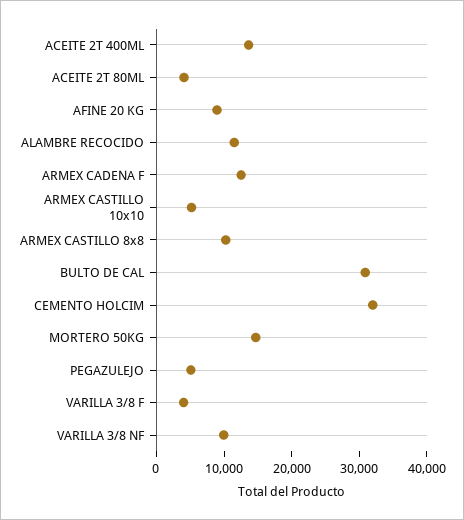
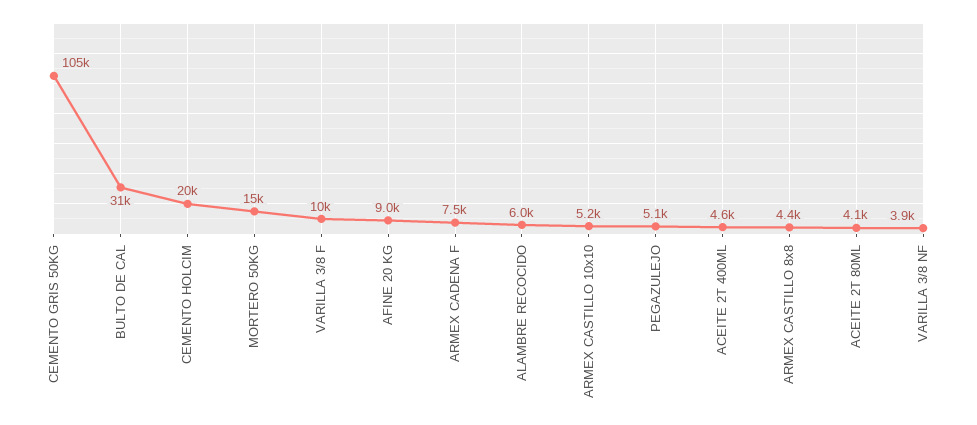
  {
-   "ACEITE 2T 400ML": 14000,
+   "ACEITE 2T 400ML": 4600,
    "ACEITE 2T 80ML": 4100,
    "AFINE 20 KG": 9000,
-   "ALAMBRE RECOCIDO": 12000,
+   "ALAMBRE RECOCIDO": 6000,
-   "ARMEX CADENA F": 12000,
+   "ARMEX CADENA F": 7500,
    "ARMEX CASTILLO 10x10": 5200,
-   "ARMEX CASTILLO 8x8": 10000,
+   "ARMEX CASTILLO 8x8": 4400,
    "BULTO DE CAL": 31000,
-   "CEMENTO HOLCIM": 32000,
+   "CEMENTO HOLCIM": 20000,
    "MORTERO 50KG": 15000,
    "PEGAZULEJO": 5100,
-   "VARILLA 3/8 F": 4000,
+   "VARILLA 3/8 F": 10000,
-   "VARILLA 3/8 NF": 10000
+   "VARILLA 3/8 NF": 3900,
+   "CEMENTO GRIS 50KG": 105000
  }

